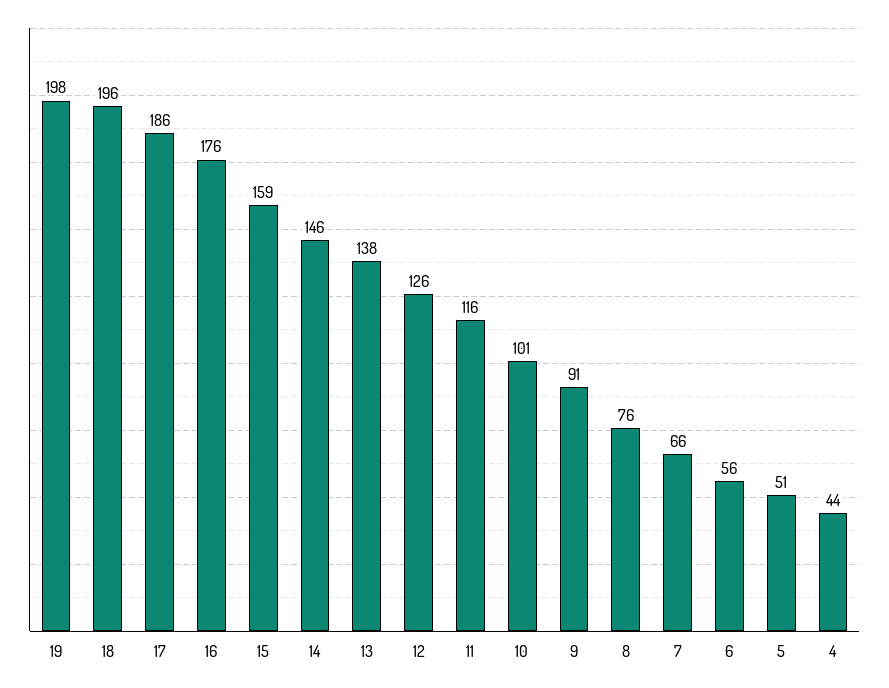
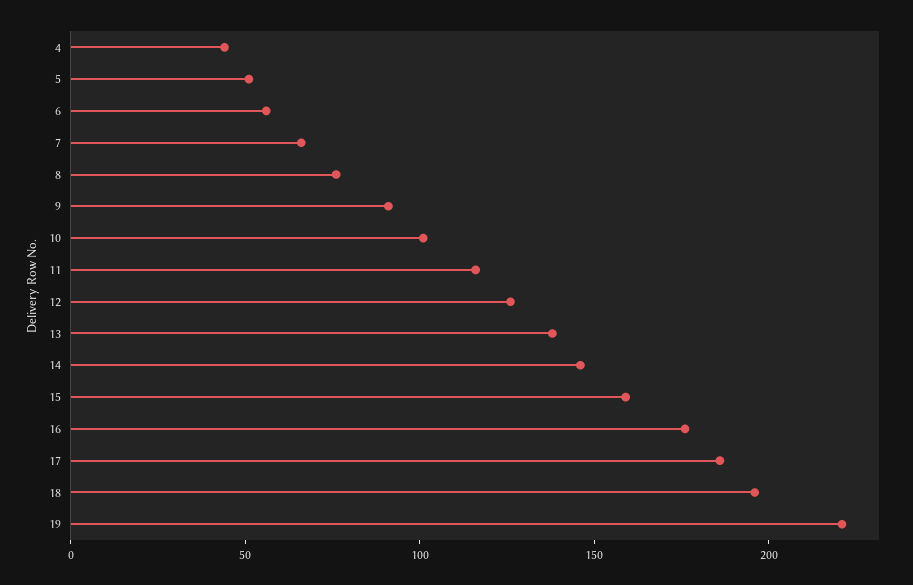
  {
-   "19": 198,
+   "19": 220,
    "18": 196,
    "17": 186,
    "16": 176,
    "15": 159,
    "14": 146,
    "13": 138,
    "12": 126,
    "11": 116,
    "10": 101,
    "9": 91,
    "8": 76,
    "7": 66,
    "6": 56,
    "5": 51,
    "4": 44
  }

